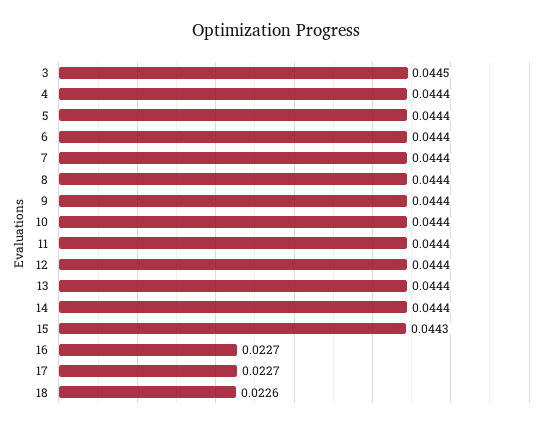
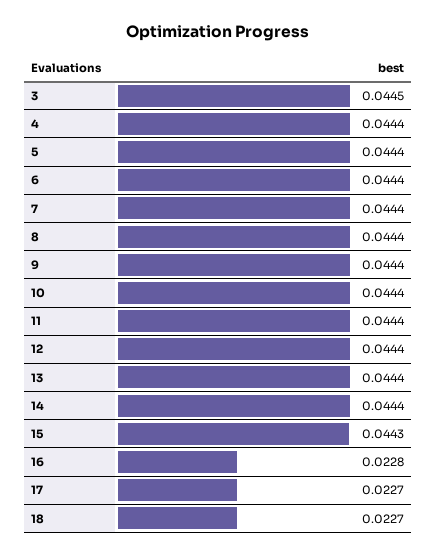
  {
    "3": 0.0445,
    "4": 0.0444,
    "5": 0.0444,
    "6": 0.0444,
    "7": 0.0444,
    "8": 0.0444,
    "9": 0.0444,
    "10": 0.0444,
    "11": 0.0444,
    "12": 0.0444,
    "13": 0.0444,
    "14": 0.0444,
    "15": 0.0443,
-   "16": 0.0227,
+   "16": 0.0228,
    "17": 0.0227,
-   "18": 0.0226
+   "18": 0.0227
  }

